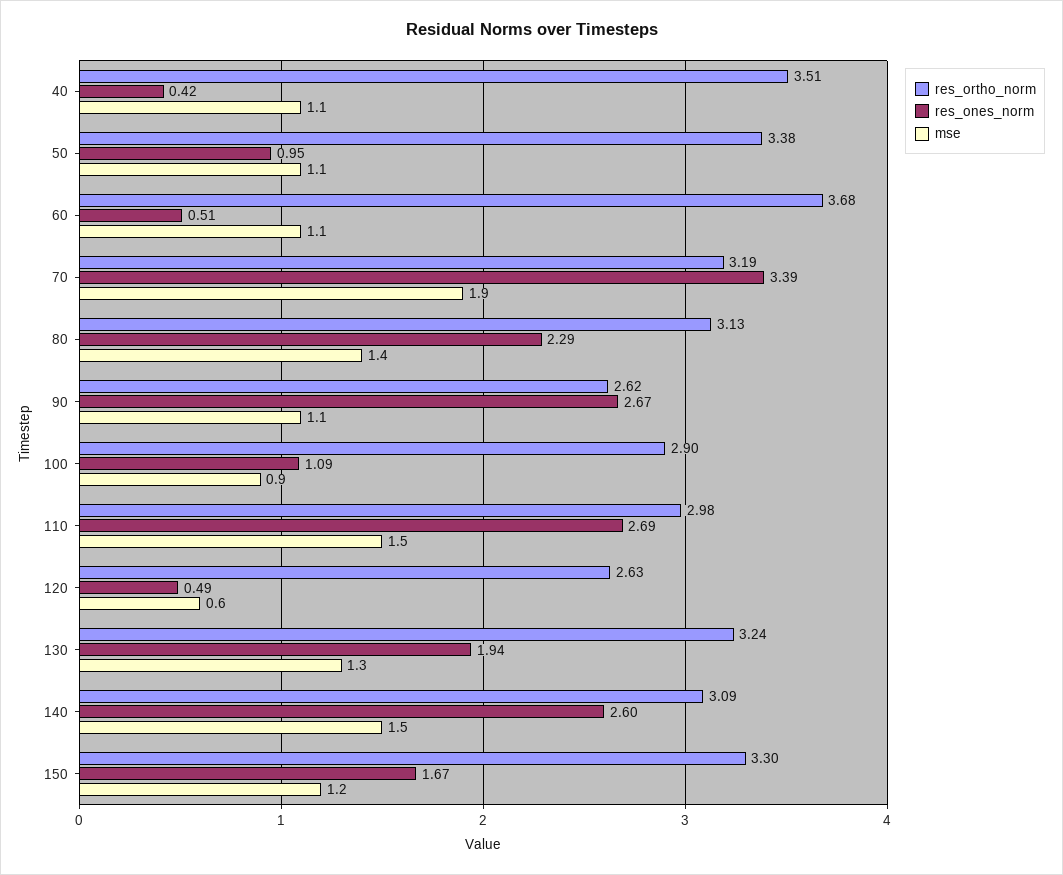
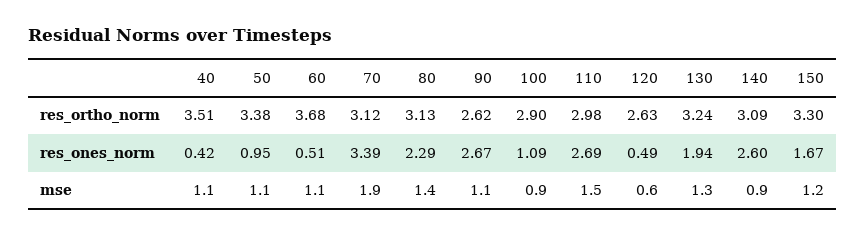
  {
    "res_ortho_norm": {
      "40": 3.51,
      "50": 3.38,
      "60": 3.68,
-     "70": 3.19,
+     "70": 3.12,
      "80": 3.13,
      "90": 2.62,
      "100": 2.9,
      "110": 2.98,
      "120": 2.63,
      "130": 3.24,
      "140": 3.09,
      "150": 3.3
    },
    "res_ones_norm": {
      "40": 0.42,
      "50": 0.95,
      "60": 0.51,
      "70": 3.39,
      "80": 2.29,
      "90": 2.67,
      "100": 1.09,
      "110": 2.69,
      "120": 0.49,
      "130": 1.94,
      "140": 2.6,
      "150": 1.67
    },
    "mse": {
      "40": 1.1,
      "50": 1.1,
      "60": 1.1,
      "70": 1.9,
      "80": 1.4,
      "90": 1.1,
      "100": 0.9,
      "110": 1.5,
      "120": 0.6,
      "130": 1.3,
-     "140": 1.5,
+     "140": 0.9,
      "150": 1.2
    }
  }

